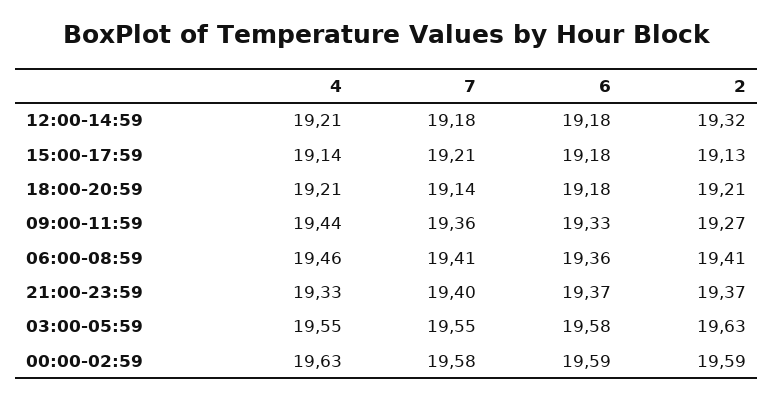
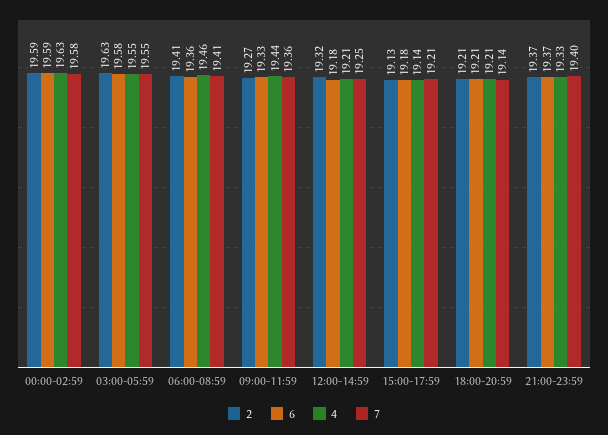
  {
    "4": {
      "12:00-14:59": 19.21,
      "15:00-17:59": 19.14,
      "18:00-20:59": 19.21,
      "09:00-11:59": 19.44,
      "06:00-08:59": 19.46,
      "21:00-23:59": 19.33,
      "03:00-05:59": 19.55,
      "00:00-02:59": 19.63
    },
    "7": {
-     "12:00-14:59": 19.18,
+     "12:00-14:59": 19.25,
      "15:00-17:59": 19.21,
      "18:00-20:59": 19.14,
      "09:00-11:59": 19.36,
      "06:00-08:59": 19.41,
      "21:00-23:59": 19.4,
      "03:00-05:59": 19.55,
      "00:00-02:59": 19.58
    },
    "6": {
      "12:00-14:59": 19.18,
      "15:00-17:59": 19.18,
-     "18:00-20:59": 19.18,
+     "18:00-20:59": 19.21,
      "09:00-11:59": 19.33,
      "06:00-08:59": 19.36,
      "21:00-23:59": 19.37,
      "03:00-05:59": 19.58,
      "00:00-02:59": 19.59
    },
    "2": {
      "12:00-14:59": 19.32,
      "15:00-17:59": 19.13,
      "18:00-20:59": 19.21,
      "09:00-11:59": 19.27,
      "06:00-08:59": 19.41,
      "21:00-23:59": 19.37,
      "03:00-05:59": 19.63,
      "00:00-02:59": 19.59
    }
  }

